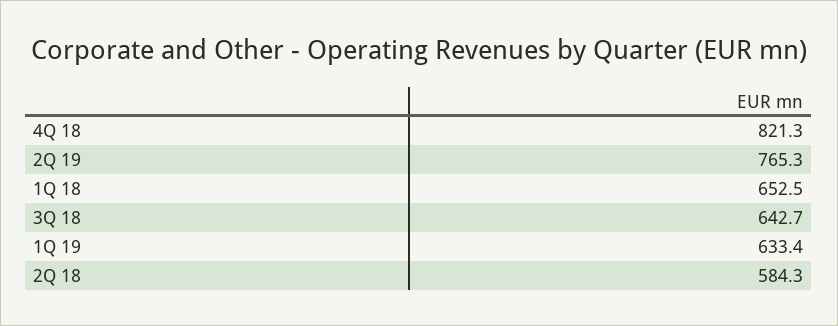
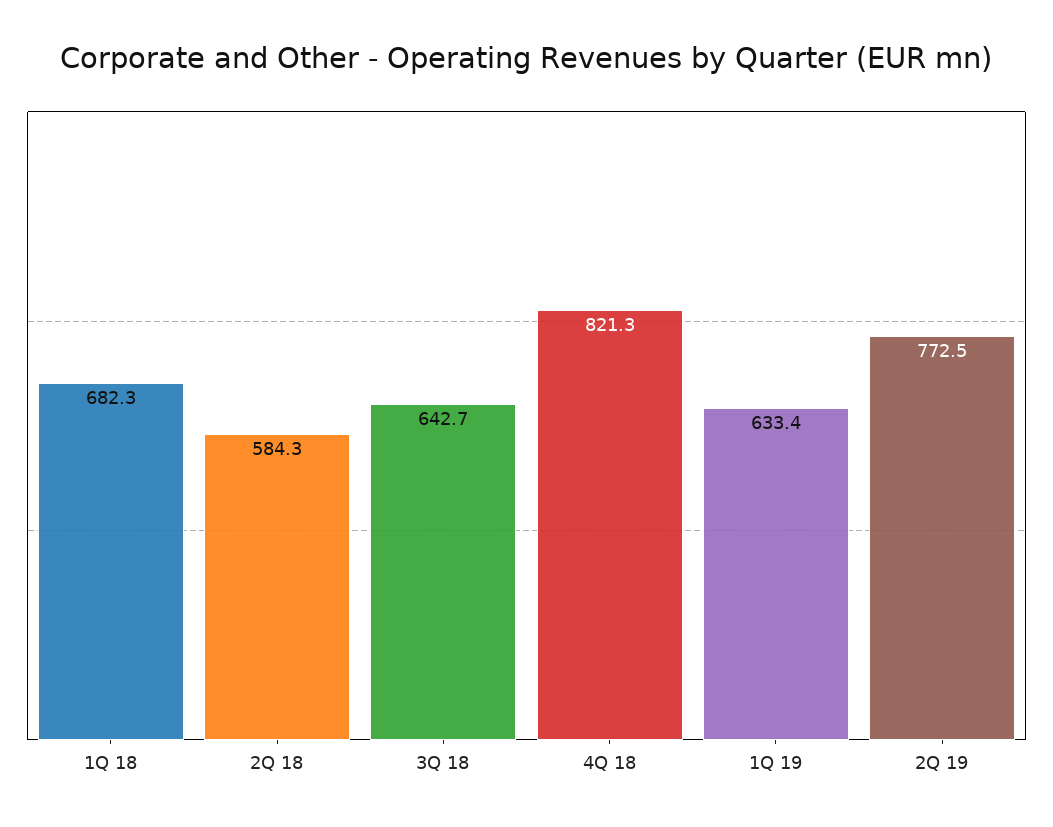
  {
    "4Q 18": 821.3,
-   "2Q 19": 765.3,
+   "2Q 19": 772.5,
-   "1Q 18": 652.5,
+   "1Q 18": 682.3,
    "3Q 18": 642.7,
    "1Q 19": 633.4,
    "2Q 18": 584.3
  }

